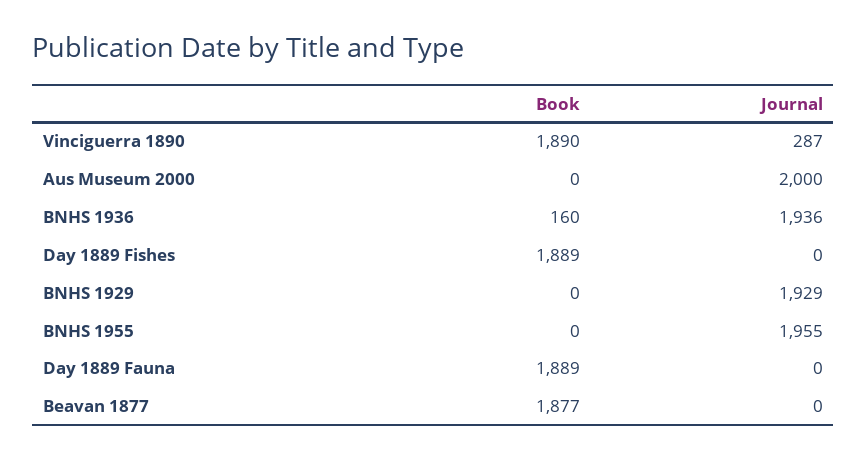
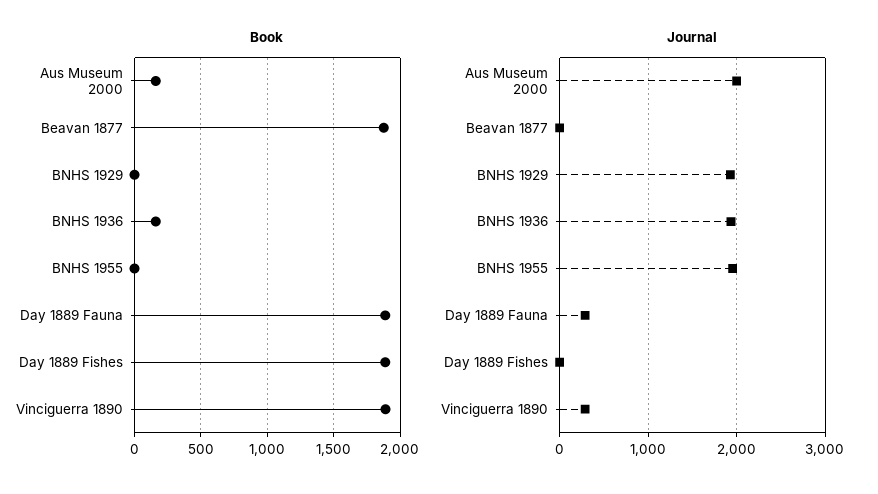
  {
    "Book": {
      "Vinciguerra 1890": 1890,
-     "Aus Museum 2000": 0,
+     "Aus Museum 2000": 150,
      "BNHS 1936": 160,
      "Day 1889 Fishes": 1889,
      "BNHS 1929": 0,
      "BNHS 1955": 0,
      "Day 1889 Fauna": 1889,
      "Beavan 1877": 1877
    },
    "Journal": {
      "Vinciguerra 1890": 287,
      "Aus Museum 2000": 2000,
      "BNHS 1936": 1936,
      "Day 1889 Fishes": 0,
      "BNHS 1929": 1929,
      "BNHS 1955": 1955,
-     "Day 1889 Fauna": 0,
+     "Day 1889 Fauna": 300,
      "Beavan 1877": 0
    }
  }

